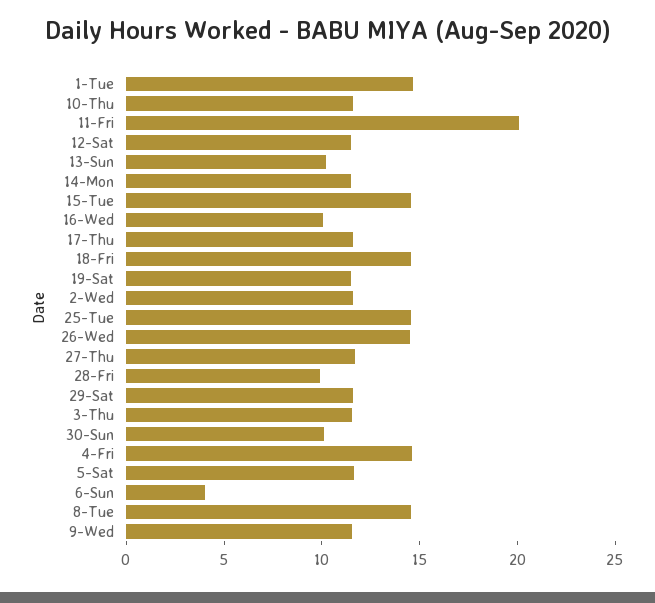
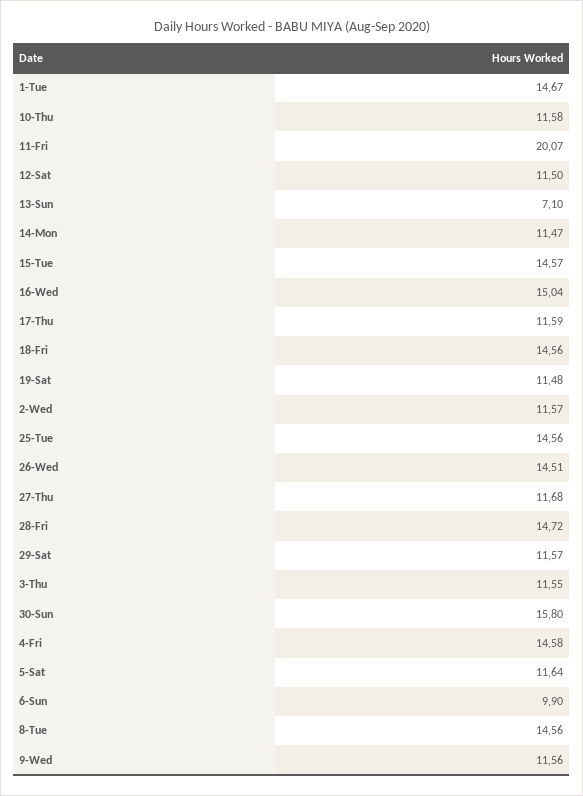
  {
    "1-Tue": 14.67,
    "10-Thu": 11.58,
    "11-Fri": 20.07,
    "12-Sat": 11.5,
-   "13-Sun": 10,
+   "13-Sun": 7.1,
    "14-Mon": 11.47,
    "15-Tue": 14.57,
-   "16-Wed": 10,
+   "16-Wed": 15.04,
    "17-Thu": 11.59,
    "18-Fri": 14.56,
    "19-Sat": 11.48,
    "2-Wed": 11.57,
    "25-Tue": 14.56,
    "26-Wed": 14.51,
    "27-Thu": 11.68,
-   "28-Fri": 10,
+   "28-Fri": 14.72,
    "29-Sat": 11.57,
    "3-Thu": 11.55,
-   "30-Sun": 10,
+   "30-Sun": 15.8,
    "4-Fri": 14.58,
    "5-Sat": 11.64,
-   "6-Sun": 4,
+   "6-Sun": 9.9,
    "8-Tue": 14.56,
    "9-Wed": 11.56
  }

